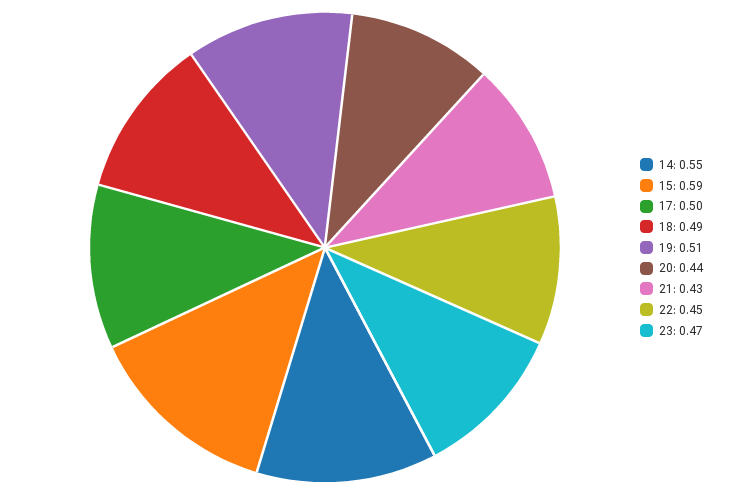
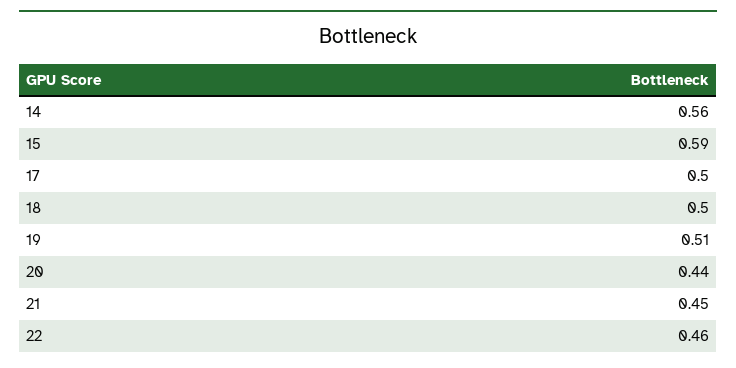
  {
-   "14": 0.55,
+   "14": 0.56,
    "15": 0.59,
    "17": 0.5,
-   "18": 0.49,
+   "18": 0.5,
    "19": 0.51,
    "20": 0.44,
-   "21": 0.43,
+   "21": 0.45,
-   "22": 0.45,
+   "22": 0.46
-   "23": 0.47
  }

